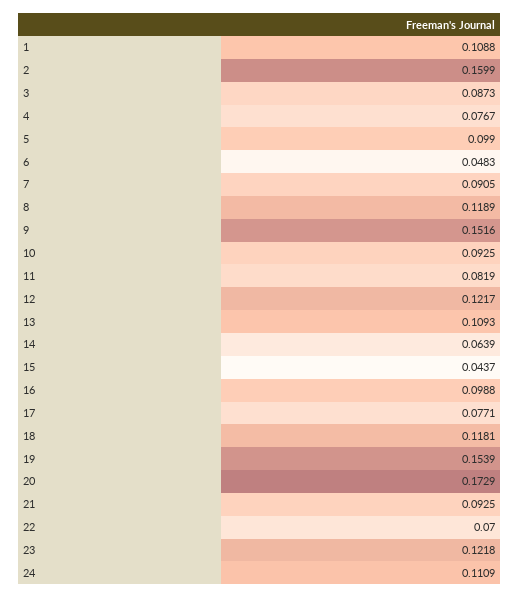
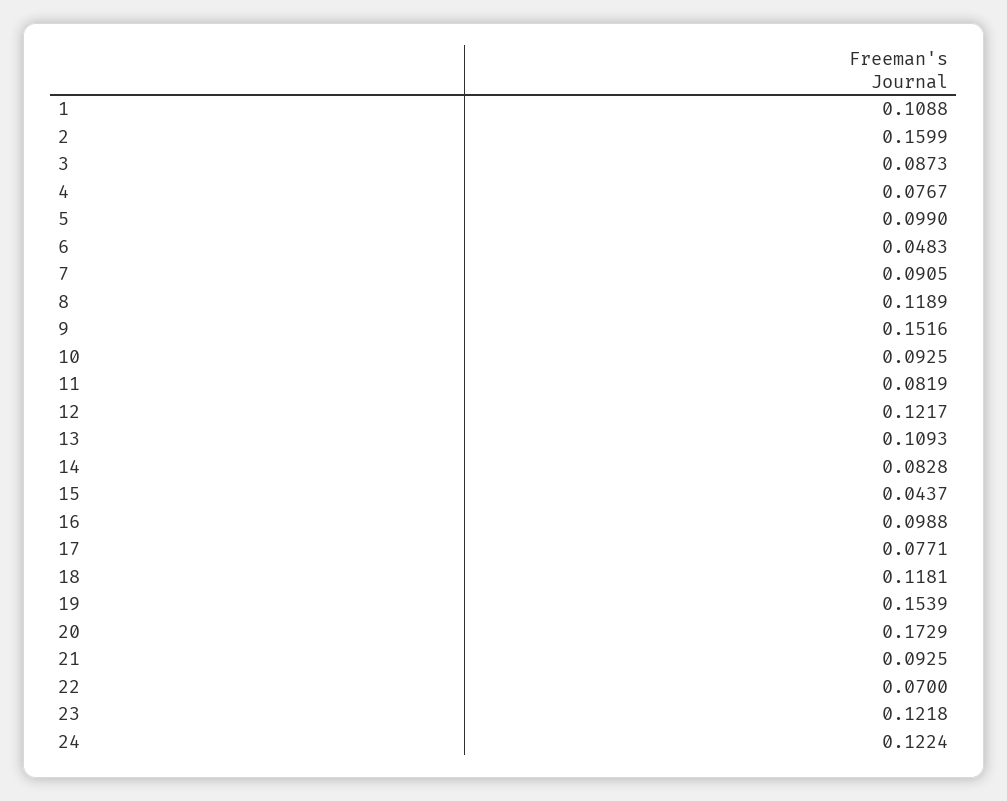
  {
    "1": 0.1088,
    "2": 0.1599,
    "3": 0.0873,
    "4": 0.0767,
    "5": 0.099,
    "6": 0.0483,
    "7": 0.0905,
    "8": 0.1189,
    "9": 0.1516,
    "10": 0.0925,
    "11": 0.0819,
    "12": 0.1217,
    "13": 0.1093,
-   "14": 0.0639,
+   "14": 0.0828,
    "15": 0.0437,
    "16": 0.0988,
    "17": 0.0771,
    "18": 0.1181,
    "19": 0.1539,
    "20": 0.1729,
    "21": 0.0925,
    "22": 0.07,
    "23": 0.1218,
-   "24": 0.1109
+   "24": 0.1224
  }

